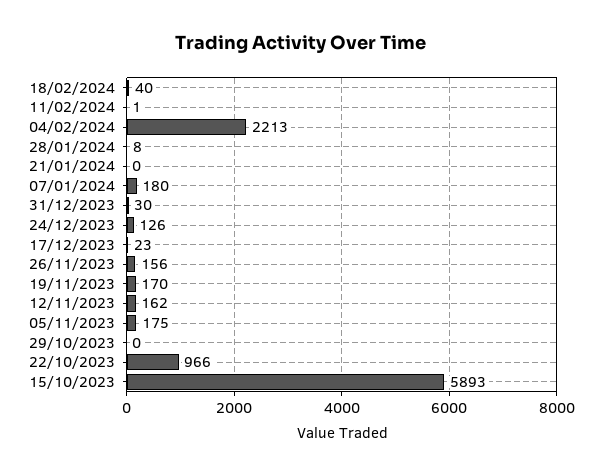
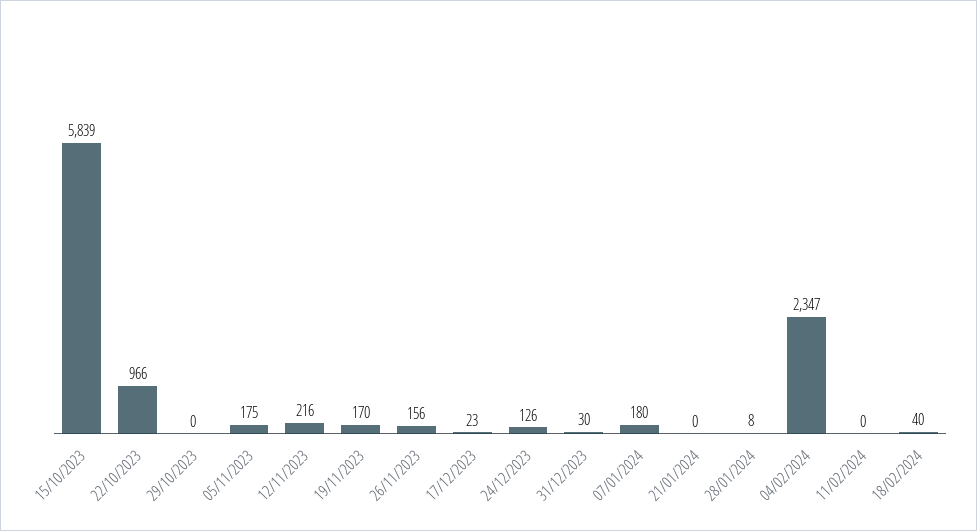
  {
    "18/02/2024": 40,
-   "11/02/2024": 1,
+   "11/02/2024": 0,
-   "04/02/2024": 2213,
+   "04/02/2024": 2347,
    "28/01/2024": 8,
    "21/01/2024": 0,
    "07/01/2024": 180,
    "31/12/2023": 30,
    "24/12/2023": 126,
    "17/12/2023": 23,
    "26/11/2023": 156,
    "19/11/2023": 170,
-   "12/11/2023": 162,
+   "12/11/2023": 216,
    "05/11/2023": 175,
    "29/10/2023": 0,
    "22/10/2023": 966,
-   "15/10/2023": 5893
+   "15/10/2023": 5839
  }

